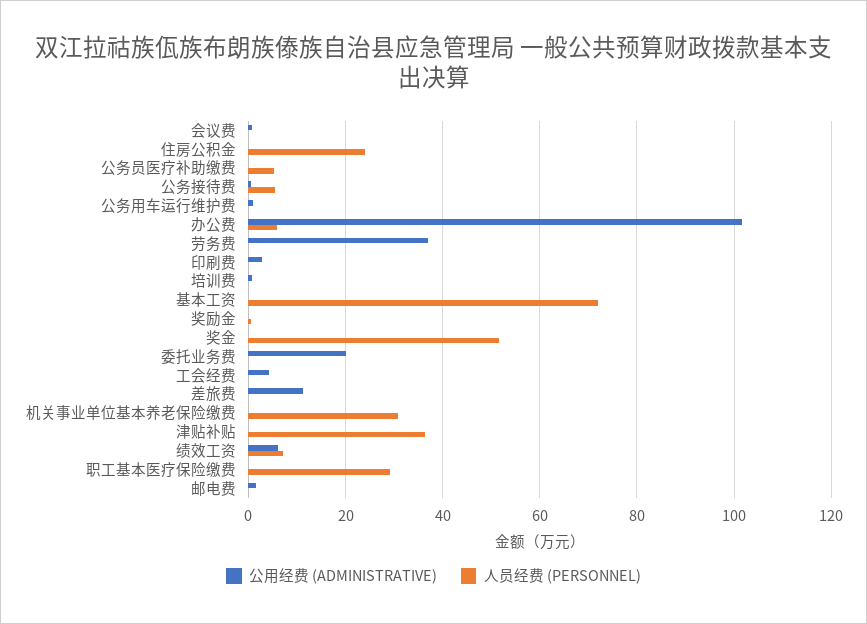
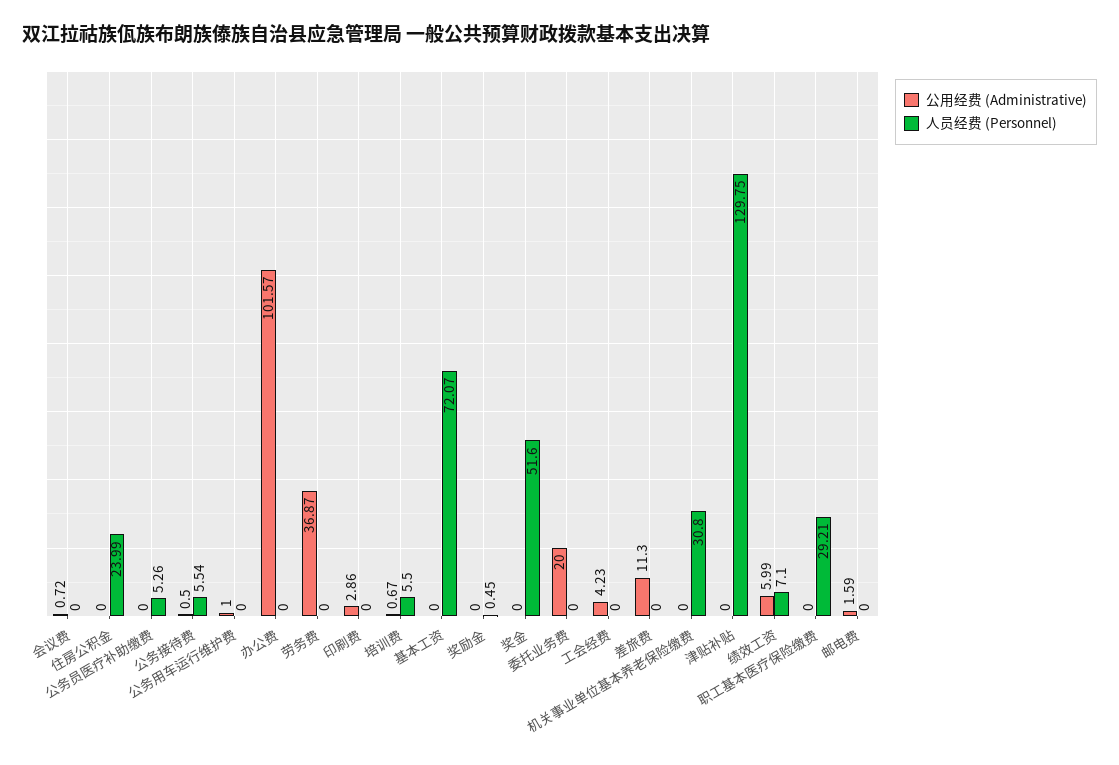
  {
    "公用经费 (ADMINISTRATIVE)": {
      "会议费": 0.72,
      "住房公积金": 0,
      "公务员医疗补助缴费": 0,
      "公务接待费": 0.5,
      "公务用车运行维护费": 1,
      "办公费": 101.57,
      "劳务费": 36.87,
      "印刷费": 2.86,
      "培训费": 0.67,
      "基本工资": 0,
      "奖励金": 0,
      "奖金": 0,
      "委托业务费": 20,
      "工会经费": 4.23,
      "差旅费": 11.3,
      "机关事业单位基本养老保险缴费": 0,
      "津贴补贴": 0,
      "绩效工资": 5.99,
      "职工基本医疗保险缴费": 0,
      "邮电费": 1.59
    },
    "人员经费 (PERSONNEL)": {
      "会议费": 0,
      "住房公积金": 23.99,
      "公务员医疗补助缴费": 5.26,
      "公务接待费": 5.54,
      "公务用车运行维护费": 0,
-     "办公费": 6,
+     "办公费": 0,
      "劳务费": 0,
      "印刷费": 0,
-     "培训费": 0,
+     "培训费": 5.5,
      "基本工资": 72.07,
      "奖励金": 0.45,
      "奖金": 51.6,
      "委托业务费": 0,
      "工会经费": 0,
      "差旅费": 0,
      "机关事业单位基本养老保险缴费": 30.8,
-     "津贴补贴": 36,
+     "津贴补贴": 129.75,
      "绩效工资": 7.1,
      "职工基本医疗保险缴费": 29.21,
      "邮电费": 0
    }
  }

